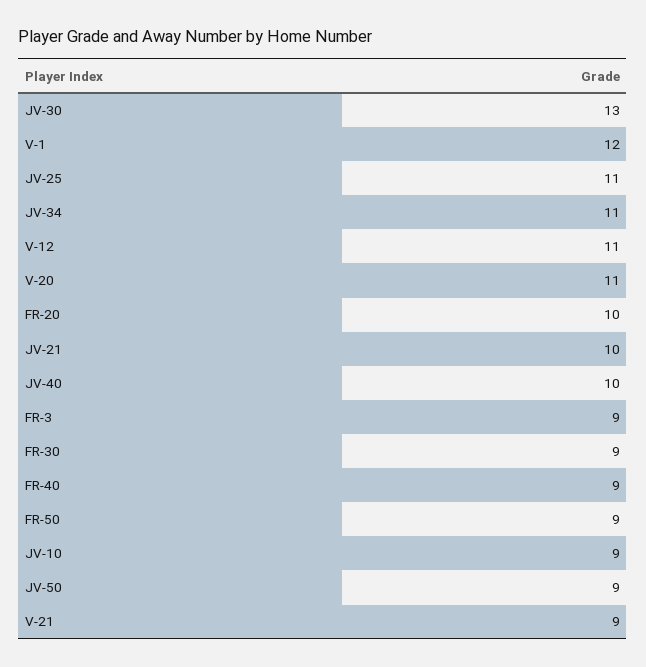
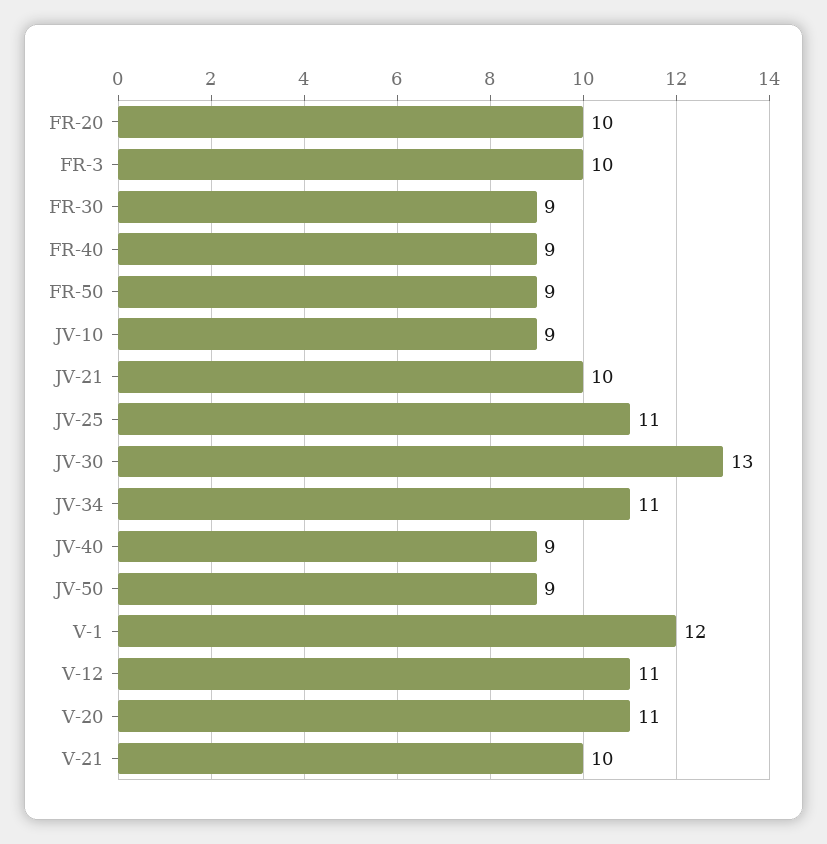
  {
    "JV-30": 13,
    "V-1": 12,
    "JV-25": 11,
    "JV-34": 11,
    "V-12": 11,
    "V-20": 11,
    "FR-20": 10,
    "JV-21": 10,
-   "JV-40": 10,
+   "JV-40": 9,
-   "FR-3": 9,
+   "FR-3": 10,
    "FR-30": 9,
    "FR-40": 9,
    "FR-50": 9,
    "JV-10": 9,
    "JV-50": 9,
-   "V-21": 9
+   "V-21": 10
  }

